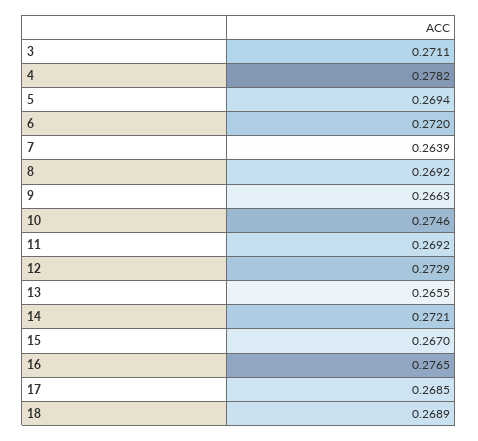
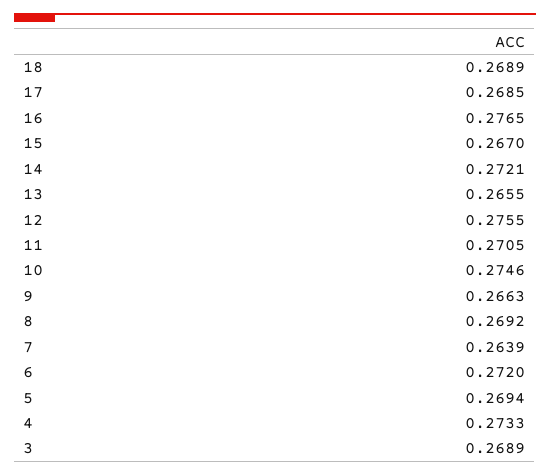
  {
-   "3": 0.2711,
+   "3": 0.2689,
-   "4": 0.2782,
+   "4": 0.2733,
    "5": 0.2694,
    "6": 0.272,
    "7": 0.2639,
    "8": 0.2692,
    "9": 0.2663,
    "10": 0.2746,
-   "11": 0.2692,
+   "11": 0.2705,
-   "12": 0.2729,
+   "12": 0.2755,
    "13": 0.2655,
    "14": 0.2721,
    "15": 0.267,
    "16": 0.2765,
    "17": 0.2685,
    "18": 0.2689
  }

